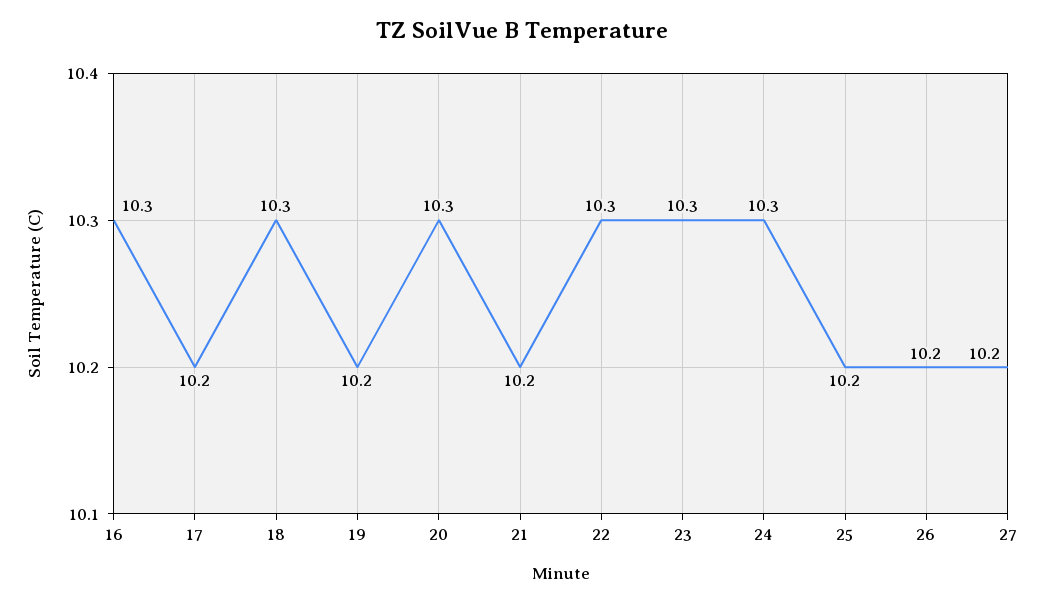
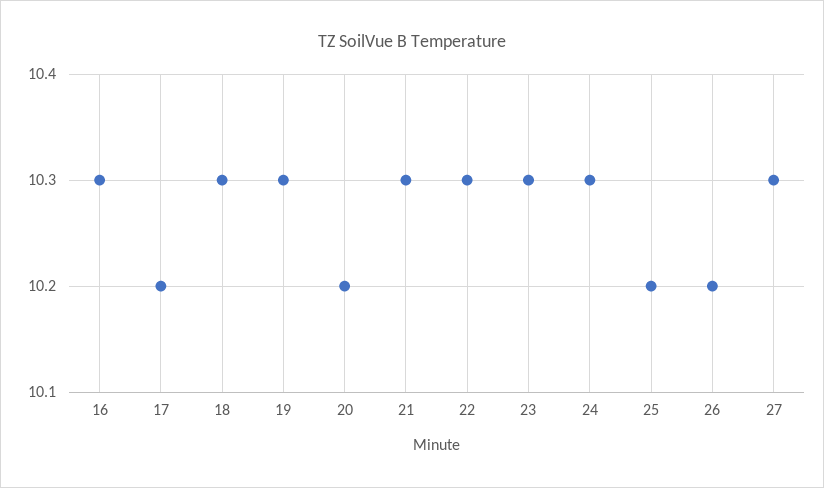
  {
    "16": 10.3,
    "17": 10.2,
    "18": 10.3,
-   "19": 10.2,
+   "19": 10.3,
-   "20": 10.3,
+   "20": 10.2,
-   "21": 10.2,
+   "21": 10.3,
    "22": 10.3,
    "23": 10.3,
    "24": 10.3,
    "25": 10.2,
    "26": 10.2,
-   "27": 10.2
+   "27": 10.3
  }

